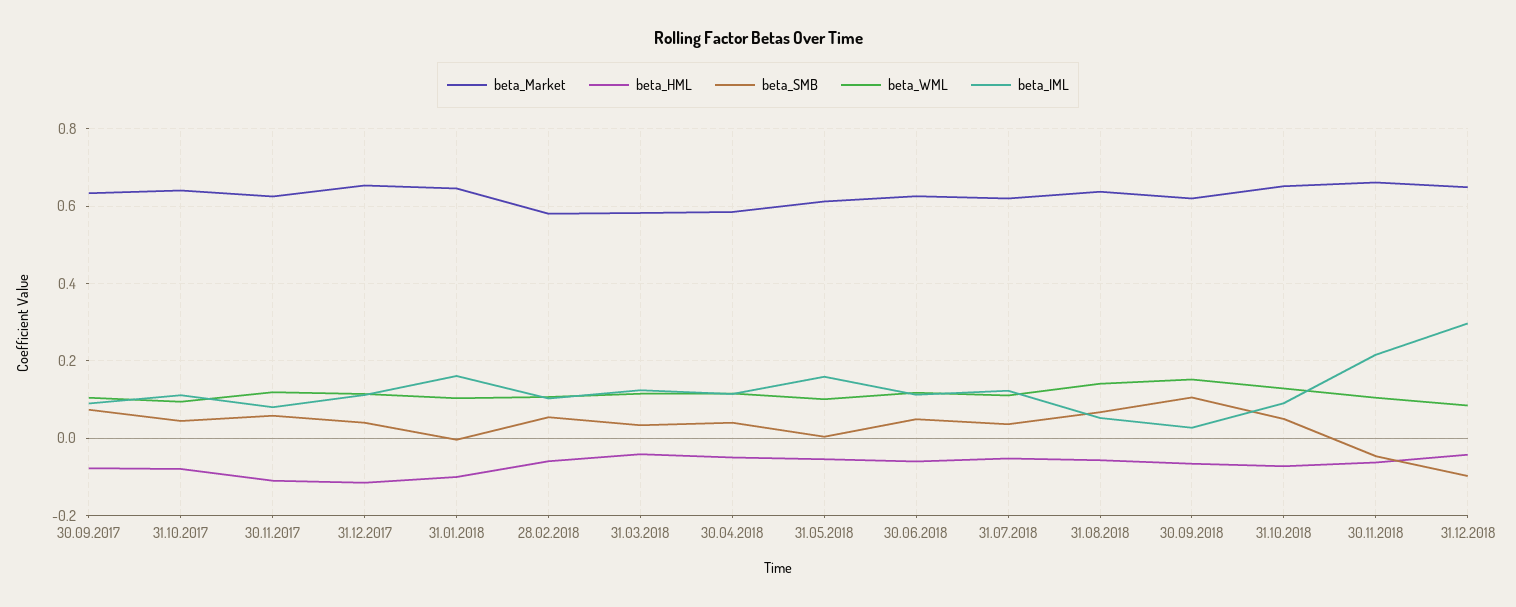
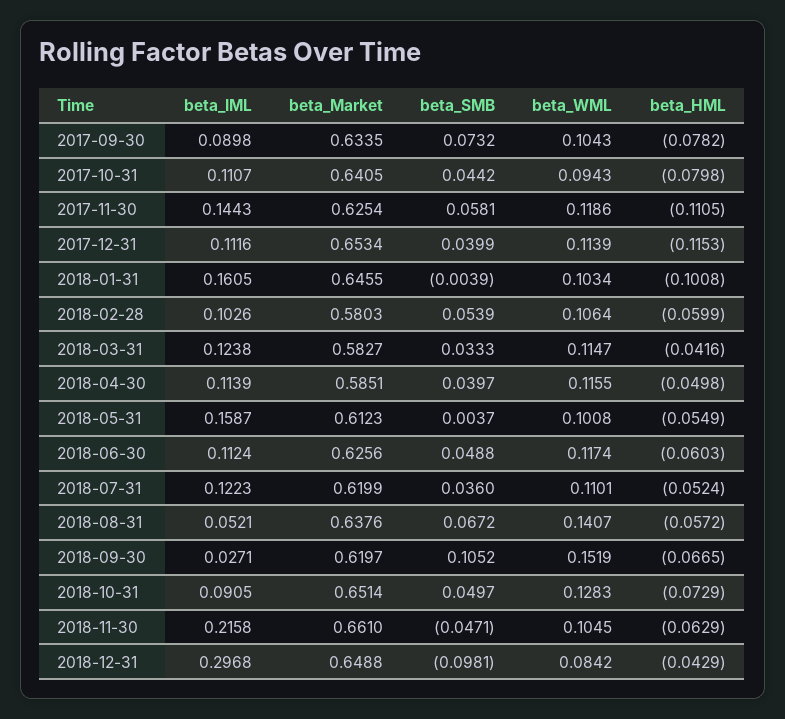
  {
    "beta_Market": {
      "30.09.2017": 0.6335,
      "31.10.2017": 0.6405,
      "30.11.2017": 0.6254,
      "31.12.2017": 0.6534,
      "31.01.2018": 0.6455,
      "28.02.2018": 0.5803,
      "31.03.2018": 0.5827,
      "30.04.2018": 0.5851,
      "31.05.2018": 0.6123,
      "30.06.2018": 0.6256,
      "31.07.2018": 0.6199,
      "31.08.2018": 0.6376,
      "30.09.2018": 0.6197,
      "31.10.2018": 0.6514,
      "30.11.2018": 0.661,
      "31.12.2018": 0.6488
    },
    "beta_HML": {
      "30.09.2017": -0.0782,
      "31.10.2017": -0.0798,
      "30.11.2017": -0.1105,
      "31.12.2017": -0.1153,
      "31.01.2018": -0.1008,
      "28.02.2018": -0.0599,
      "31.03.2018": -0.0416,
      "30.04.2018": -0.0498,
      "31.05.2018": -0.0549,
      "30.06.2018": -0.0603,
      "31.07.2018": -0.0524,
      "31.08.2018": -0.0572,
      "30.09.2018": -0.0665,
      "31.10.2018": -0.0729,
      "30.11.2018": -0.0629,
      "31.12.2018": -0.0429
    },
    "beta_SMB": {
      "30.09.2017": 0.0732,
      "31.10.2017": 0.0442,
      "30.11.2017": 0.0581,
      "31.12.2017": 0.0399,
      "31.01.2018": -0.0039,
      "28.02.2018": 0.0539,
      "31.03.2018": 0.0333,
      "30.04.2018": 0.0397,
      "31.05.2018": 0.0037,
      "30.06.2018": 0.0488,
      "31.07.2018": 0.036,
      "31.08.2018": 0.0672,
      "30.09.2018": 0.1052,
      "31.10.2018": 0.0497,
      "30.11.2018": -0.0471,
      "31.12.2018": -0.0981
    },
    "beta_WML": {
      "30.09.2017": 0.1043,
      "31.10.2017": 0.0943,
      "30.11.2017": 0.1186,
      "31.12.2017": 0.1139,
      "31.01.2018": 0.1034,
      "28.02.2018": 0.1064,
      "31.03.2018": 0.1147,
      "30.04.2018": 0.1155,
      "31.05.2018": 0.1008,
      "30.06.2018": 0.1174,
      "31.07.2018": 0.1101,
      "31.08.2018": 0.1407,
      "30.09.2018": 0.1519,
      "31.10.2018": 0.1283,
      "30.11.2018": 0.1045,
      "31.12.2018": 0.0842
    },
    "beta_IML": {
      "30.09.2017": 0.0898,
      "31.10.2017": 0.1107,
-     "30.11.2017": 0.08,
+     "30.11.2017": 0.1443,
      "31.12.2017": 0.1116,
      "31.01.2018": 0.1605,
      "28.02.2018": 0.1026,
      "31.03.2018": 0.1238,
      "30.04.2018": 0.1139,
      "31.05.2018": 0.1587,
      "30.06.2018": 0.1124,
      "31.07.2018": 0.1223,
      "31.08.2018": 0.0521,
      "30.09.2018": 0.0271,
      "31.10.2018": 0.0905,
      "30.11.2018": 0.2158,
      "31.12.2018": 0.2968
    }
  }

